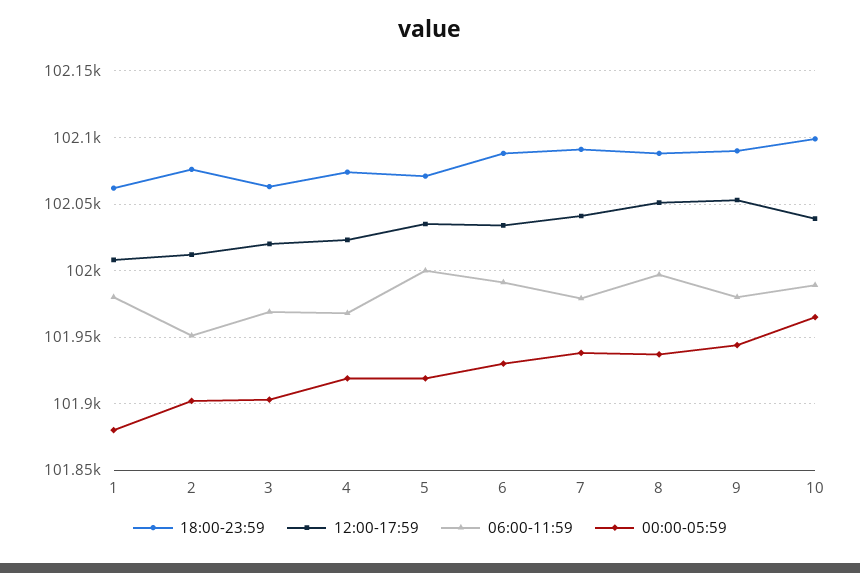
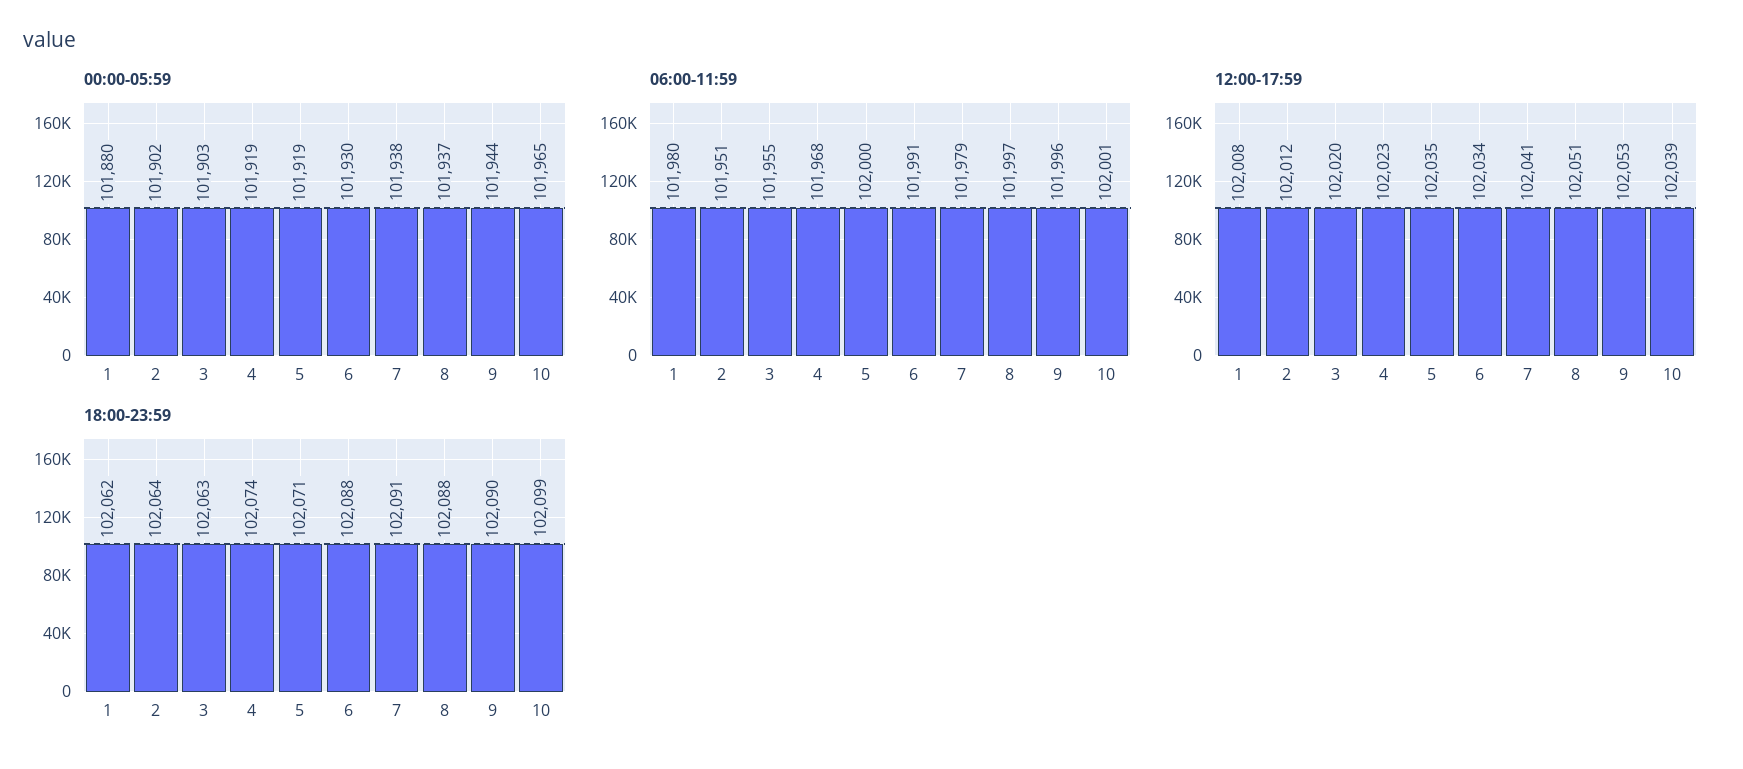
  {
    "18:00-23:59": {
      "1": 102062,
-     "2": 102075,
+     "2": 102064,
      "3": 102063,
      "4": 102074,
      "5": 102071,
      "6": 102088,
      "7": 102091,
      "8": 102088,
      "9": 102090,
      "10": 102099
    },
    "12:00-17:59": {
      "1": 102008,
      "2": 102012,
      "3": 102020,
      "4": 102023,
      "5": 102035,
      "6": 102034,
      "7": 102041,
      "8": 102051,
      "9": 102053,
      "10": 102039
    },
    "06:00-11:59": {
      "1": 101980,
      "2": 101951,
-     "3": 101970,
+     "3": 101955,
      "4": 101968,
      "5": 102000,
      "6": 101991,
      "7": 101979,
      "8": 101997,
-     "9": 101980,
+     "9": 101996,
-     "10": 101990
+     "10": 102001
    },
    "00:00-05:59": {
      "1": 101880,
      "2": 101902,
      "3": 101903,
      "4": 101919,
      "5": 101919,
      "6": 101930,
      "7": 101938,
      "8": 101937,
      "9": 101944,
      "10": 101965
    }
  }

